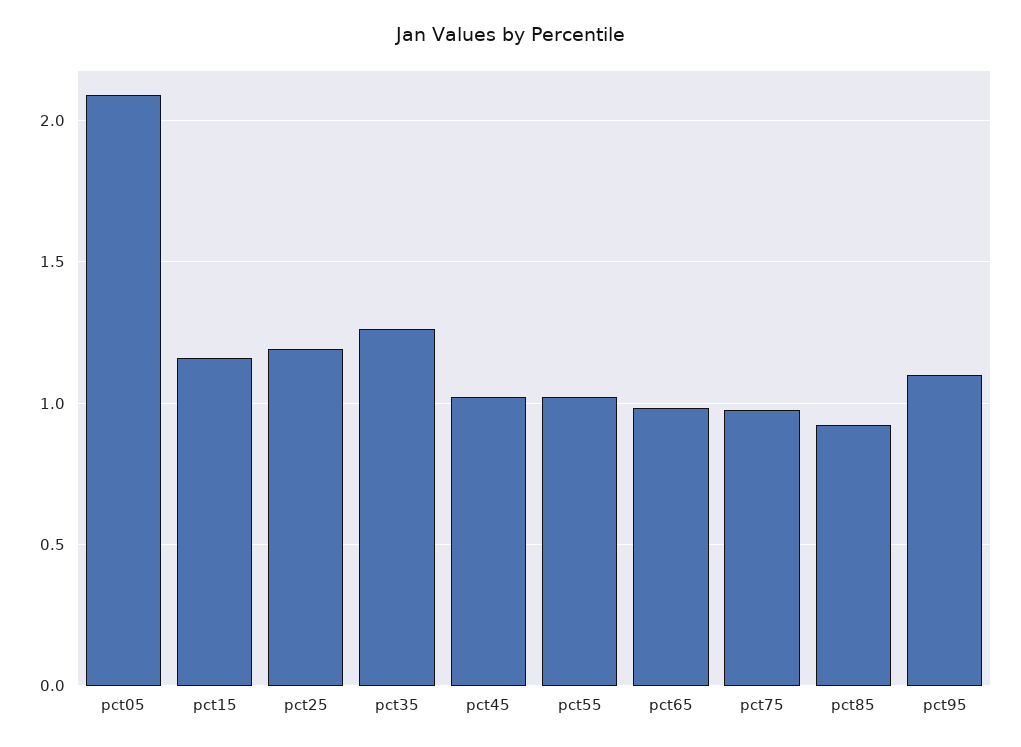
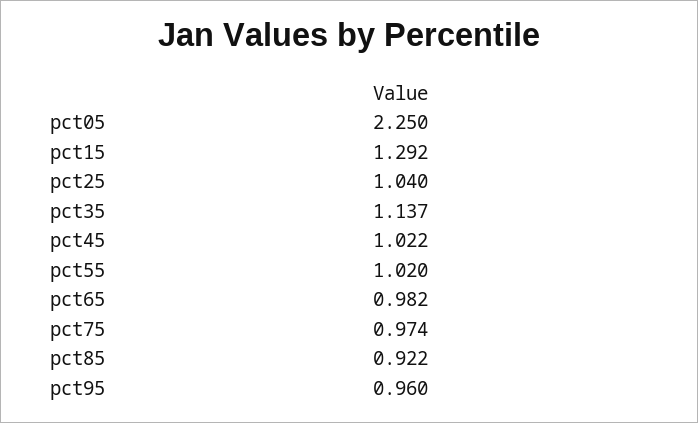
  {
-   "pct05": 2.1,
+   "pct05": 2.25,
-   "pct15": 1.15,
+   "pct15": 1.292,
-   "pct25": 1.2,
+   "pct25": 1.04,
-   "pct35": 1.25,
+   "pct35": 1.137,
    "pct45": 1.022,
    "pct55": 1.02,
    "pct65": 0.982,
    "pct75": 0.974,
    "pct85": 0.922,
-   "pct95": 1.1
+   "pct95": 0.96
  }

